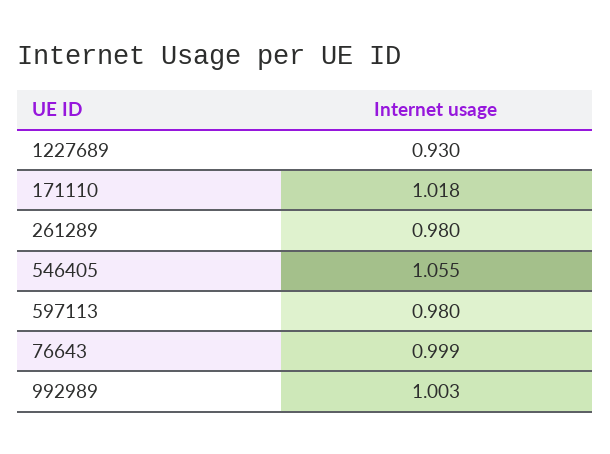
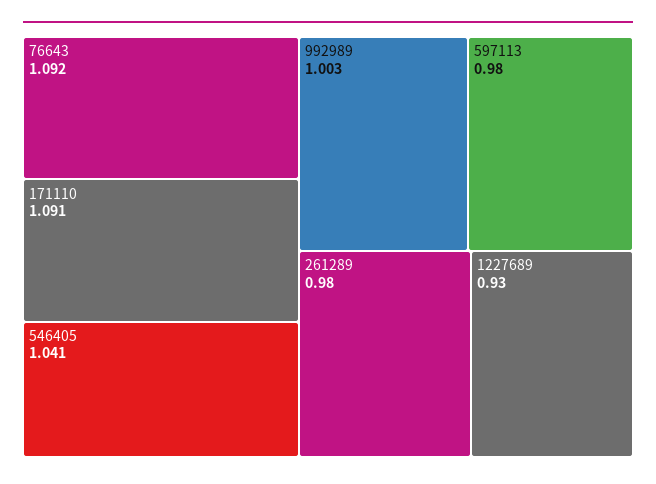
  {
    "1227689": 0.93,
-   "171110": 1.018,
+   "171110": 1.091,
    "261289": 0.98,
-   "546405": 1.055,
+   "546405": 1.041,
    "597113": 0.98,
-   "76643": 0.999,
+   "76643": 1.092,
    "992989": 1.003
  }

